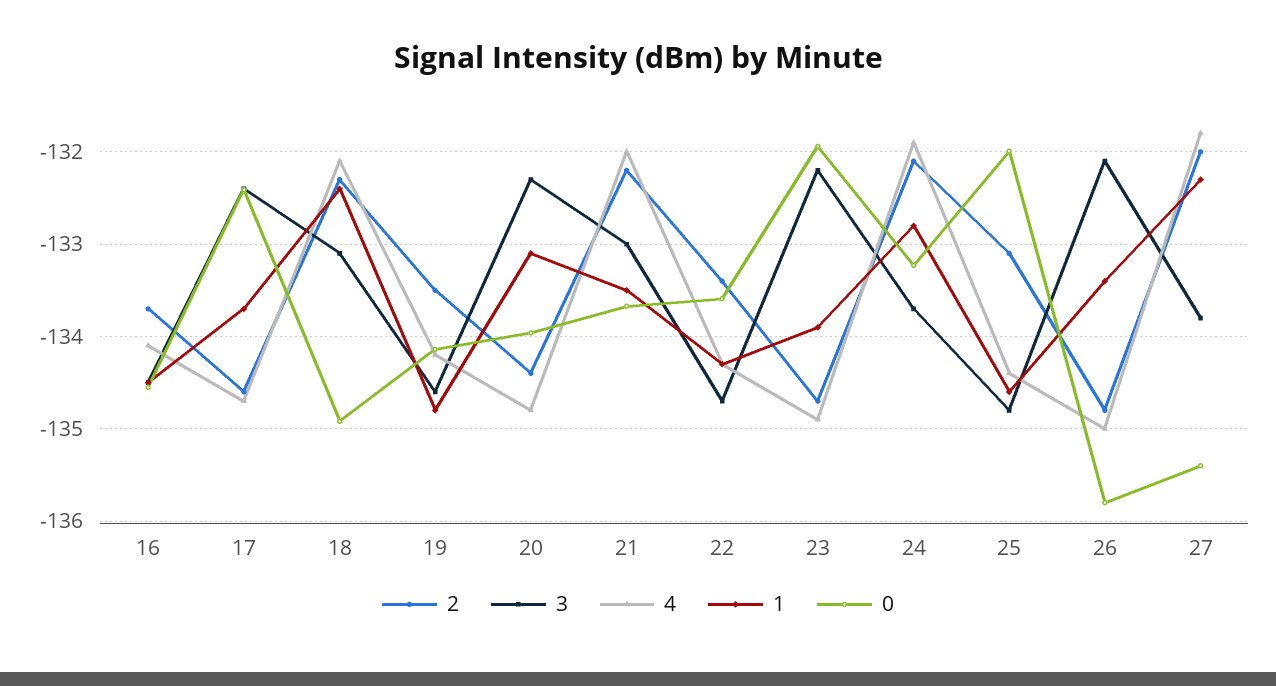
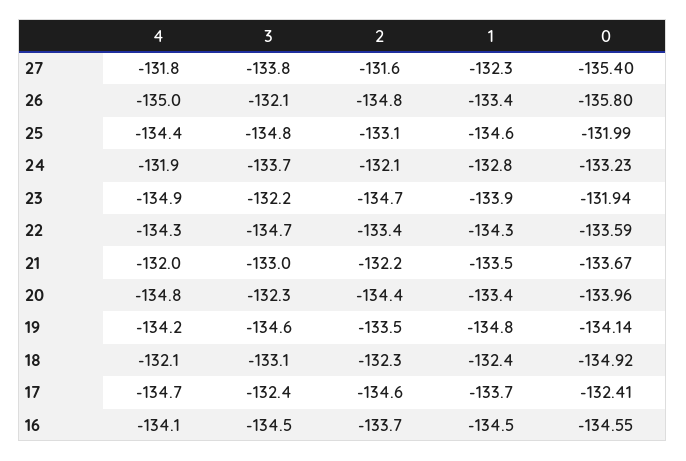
  {
    "2": {
      "16": -133.7,
      "17": -134.6,
      "18": -132.3,
      "19": -133.5,
      "20": -134.4,
      "21": -132.2,
      "22": -133.4,
      "23": -134.7,
      "24": -132.1,
      "25": -133.1,
      "26": -134.8,
-     "27": -132
+     "27": -131.6
    },
    "3": {
      "16": -134.5,
      "17": -132.4,
      "18": -133.1,
      "19": -134.6,
      "20": -132.3,
      "21": -133,
      "22": -134.7,
      "23": -132.2,
      "24": -133.7,
      "25": -134.8,
      "26": -132.1,
      "27": -133.8
    },
    "4": {
      "16": -134.1,
      "17": -134.7,
      "18": -132.1,
      "19": -134.2,
      "20": -134.8,
      "21": -132,
      "22": -134.3,
      "23": -134.9,
      "24": -131.9,
      "25": -134.4,
      "26": -135,
      "27": -131.8
    },
    "1": {
      "16": -134.5,
      "17": -133.7,
      "18": -132.4,
      "19": -134.8,
-     "20": -133.1,
+     "20": -133.4,
      "21": -133.5,
      "22": -134.3,
      "23": -133.9,
      "24": -132.8,
      "25": -134.6,
      "26": -133.4,
      "27": -132.3
    },
    "0": {
      "16": -134.55,
      "17": -132.41,
      "18": -134.92,
      "19": -134.14,
      "20": -133.96,
      "21": -133.67,
      "22": -133.59,
      "23": -131.94,
      "24": -133.23,
      "25": -131.99,
      "26": -135.8,
      "27": -135.4
    }
  }

